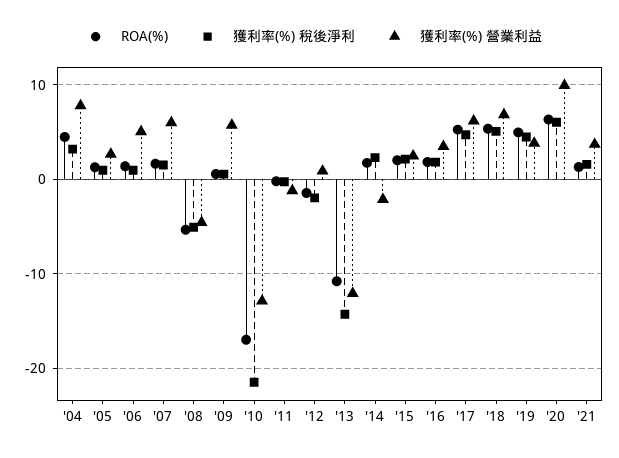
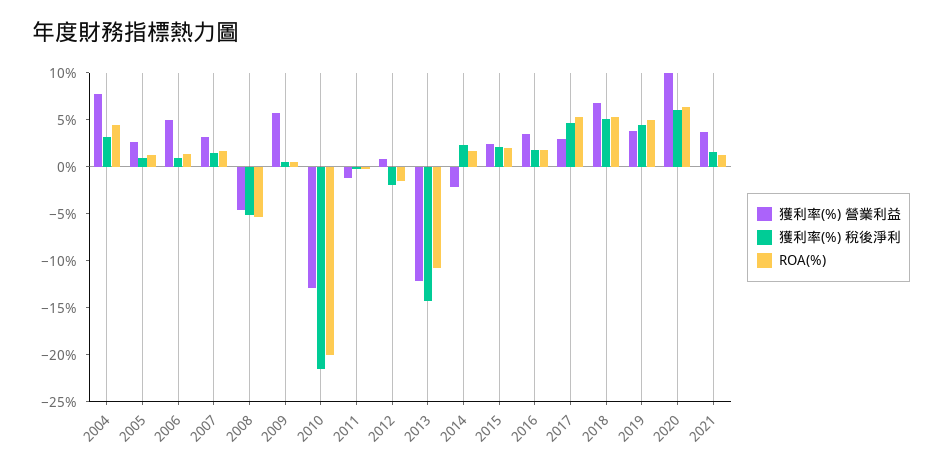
  {
    "ROA(%)": {
      "'04": 4,
      "'05": 1,
      "'06": 1,
      "'07": 2,
      "'08": -5,
      "'09": 1,
-     "'10": -17,
+     "'10": -20,
      "'11": 0,
      "'12": -1,
      "'13": -11,
      "'14": 2,
      "'15": 2,
      "'16": 2,
      "'17": 5,
      "'18": 5,
      "'19": 5,
      "'20": 6,
      "'21": 1
    },
    "獲利率(%) 稅後淨利": {
      "'04": 3,
      "'05": 1,
      "'06": 1,
      "'07": 2,
      "'08": -5,
      "'09": 1,
      "'10": -22,
      "'11": 0,
      "'12": -2,
      "'13": -14,
      "'14": 2,
      "'15": 2,
      "'16": 2,
      "'17": 5,
      "'18": 5,
      "'19": 4,
      "'20": 6,
      "'21": 2
    },
    "獲利率(%) 營業利益": {
      "'04": 8,
      "'05": 3,
      "'06": 5,
-     "'07": 6,
+     "'07": 3,
      "'08": -5,
      "'09": 6,
      "'10": -13,
      "'11": -1,
      "'12": 1,
      "'13": -12,
      "'14": -2,
      "'15": 2,
      "'16": 3,
-     "'17": 6,
+     "'17": 3,
      "'18": 7,
      "'19": 4,
      "'20": 10,
      "'21": 4
    }
  }

